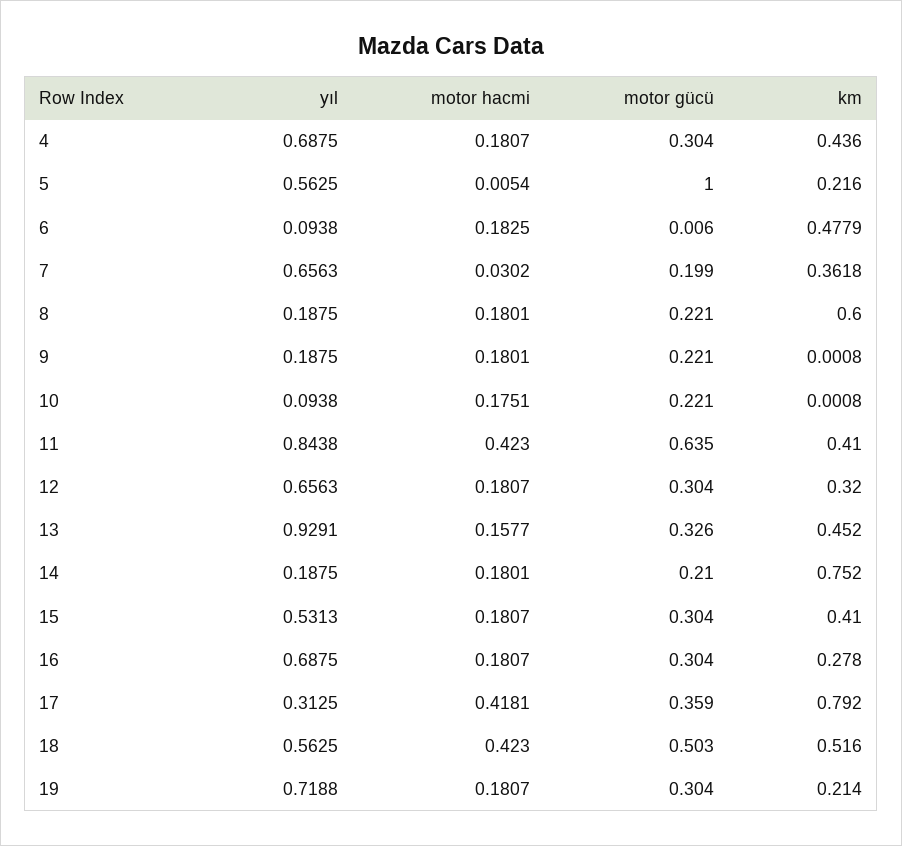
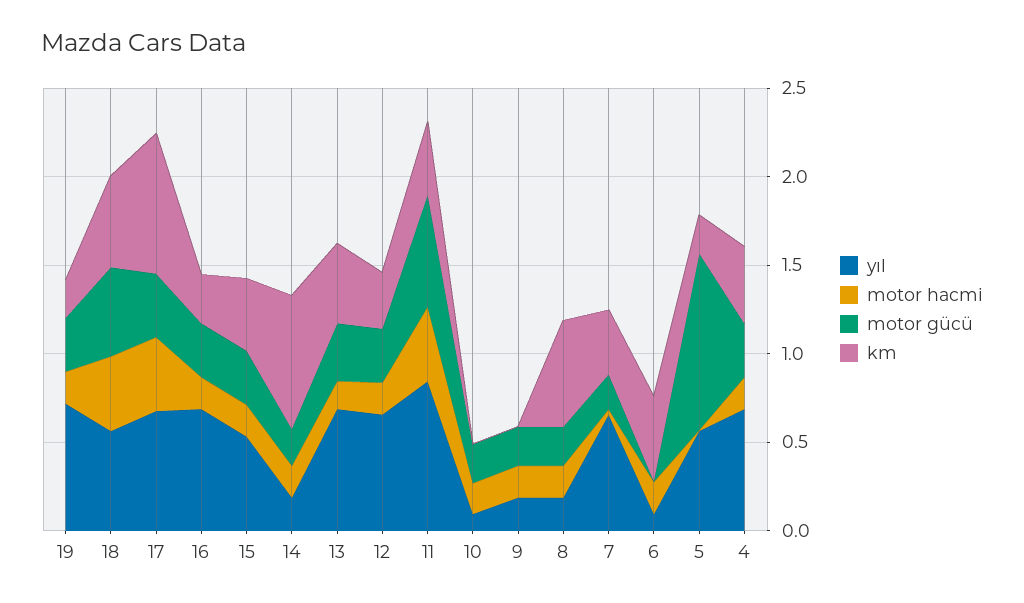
  {
    "yıl": {
      "4": 0.6875,
      "5": 0.5625,
      "6": 0.0938,
      "7": 0.6563,
      "8": 0.1875,
      "9": 0.1875,
      "10": 0.0938,
      "11": 0.8438,
      "12": 0.6563,
-     "13": 0.9291,
+     "13": 0.7,
      "14": 0.1875,
      "15": 0.5313,
      "16": 0.6875,
-     "17": 0.3125,
+     "17": 0.7,
      "18": 0.5625,
      "19": 0.7188
    },
    "motor hacmi": {
      "4": 0.1807,
      "5": 0.0054,
      "6": 0.1825,
      "7": 0.0302,
      "8": 0.1801,
      "9": 0.1801,
      "10": 0.1751,
      "11": 0.423,
      "12": 0.1807,
      "13": 0.1577,
      "14": 0.1801,
      "15": 0.1807,
      "16": 0.1807,
      "17": 0.4181,
      "18": 0.423,
      "19": 0.1807
    },
    "motor gücü": {
      "4": 0.304,
      "5": 1,
      "6": 0.006,
      "7": 0.199,
      "8": 0.221,
      "9": 0.221,
      "10": 0.221,
      "11": 0.635,
      "12": 0.304,
      "13": 0.326,
      "14": 0.21,
      "15": 0.304,
      "16": 0.304,
      "17": 0.359,
      "18": 0.503,
      "19": 0.304
    },
    "km": {
      "4": 0.436,
      "5": 0.216,
      "6": 0.4779,
      "7": 0.3618,
      "8": 0.6,
      "9": 0.0008,
      "10": 0.0008,
      "11": 0.41,
      "12": 0.32,
      "13": 0.452,
      "14": 0.752,
      "15": 0.41,
      "16": 0.278,
      "17": 0.792,
      "18": 0.516,
      "19": 0.214
    }
  }

